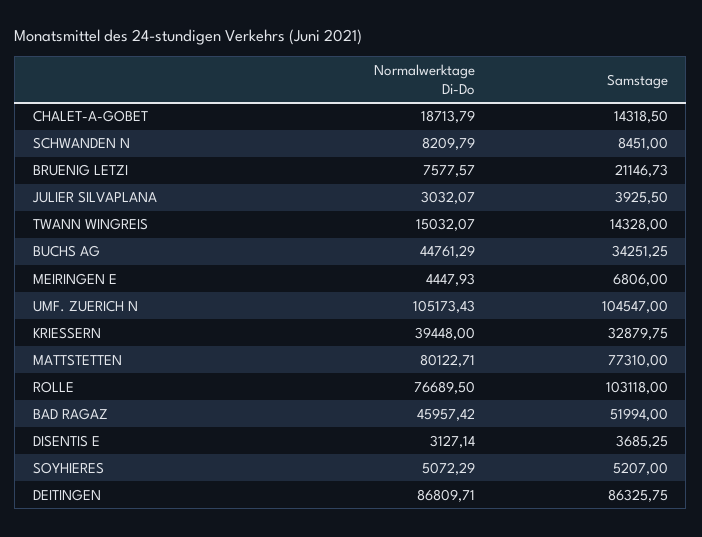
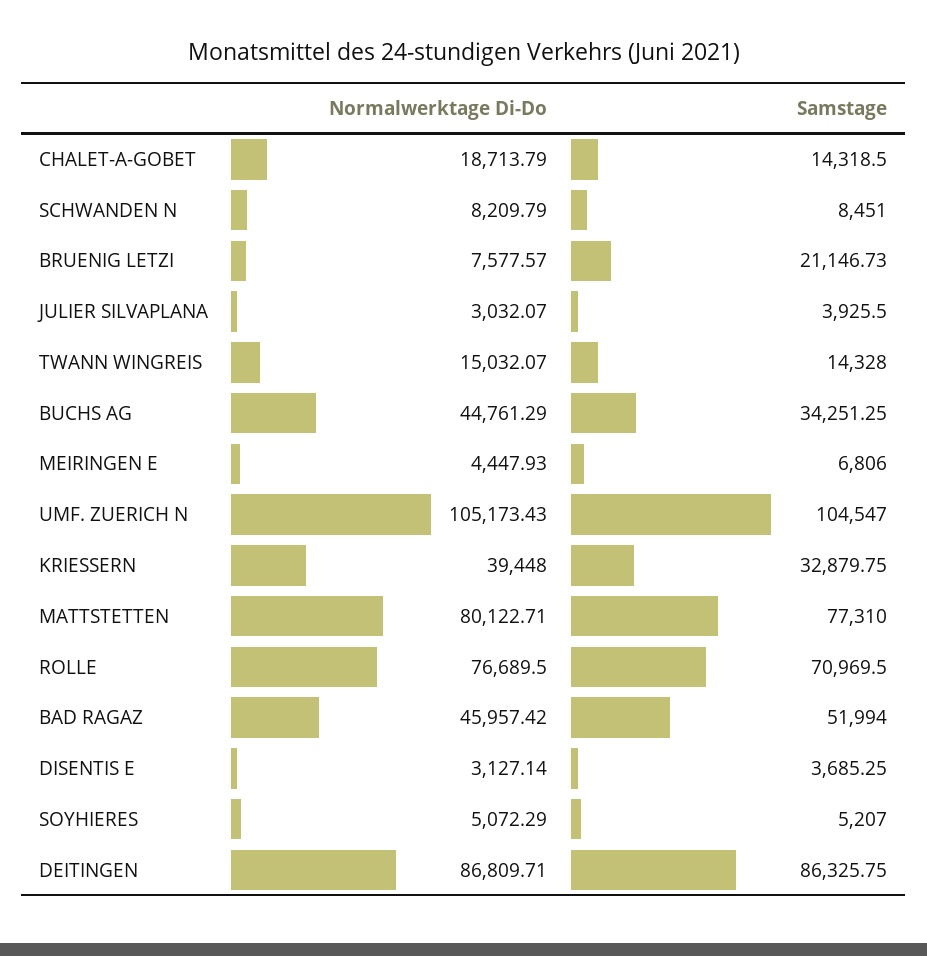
  {
    "Normalwerktage Di-Do": {
      "CHALET-A-GOBET": 18713.79,
      "SCHWANDEN N": 8209.79,
      "BRUENIG LETZI": 7577.57,
      "JULIER SILVAPLANA": 3032.07,
      "TWANN WINGREIS": 15032.07,
      "BUCHS AG": 44761.29,
      "MEIRINGEN E": 4447.93,
      "UMF. ZUERICH N": 105173.43,
      "KRIESSERN": 39448,
      "MATTSTETTEN": 80122.71,
      "ROLLE": 76689.5,
      "BAD RAGAZ": 45957.42,
      "DISENTIS E": 3127.14,
      "SOYHIERES": 5072.29,
      "DEITINGEN": 86809.71
    },
    "Samstage": {
      "CHALET-A-GOBET": 14318.5,
      "SCHWANDEN N": 8451,
      "BRUENIG LETZI": 21146.73,
      "JULIER SILVAPLANA": 3925.5,
      "TWANN WINGREIS": 14328,
      "BUCHS AG": 34251.25,
      "MEIRINGEN E": 6806,
      "UMF. ZUERICH N": 104547,
      "KRIESSERN": 32879.75,
      "MATTSTETTEN": 77310,
-     "ROLLE": 103118,
+     "ROLLE": 70969.5,
      "BAD RAGAZ": 51994,
      "DISENTIS E": 3685.25,
      "SOYHIERES": 5207,
      "DEITINGEN": 86325.75
    }
  }

